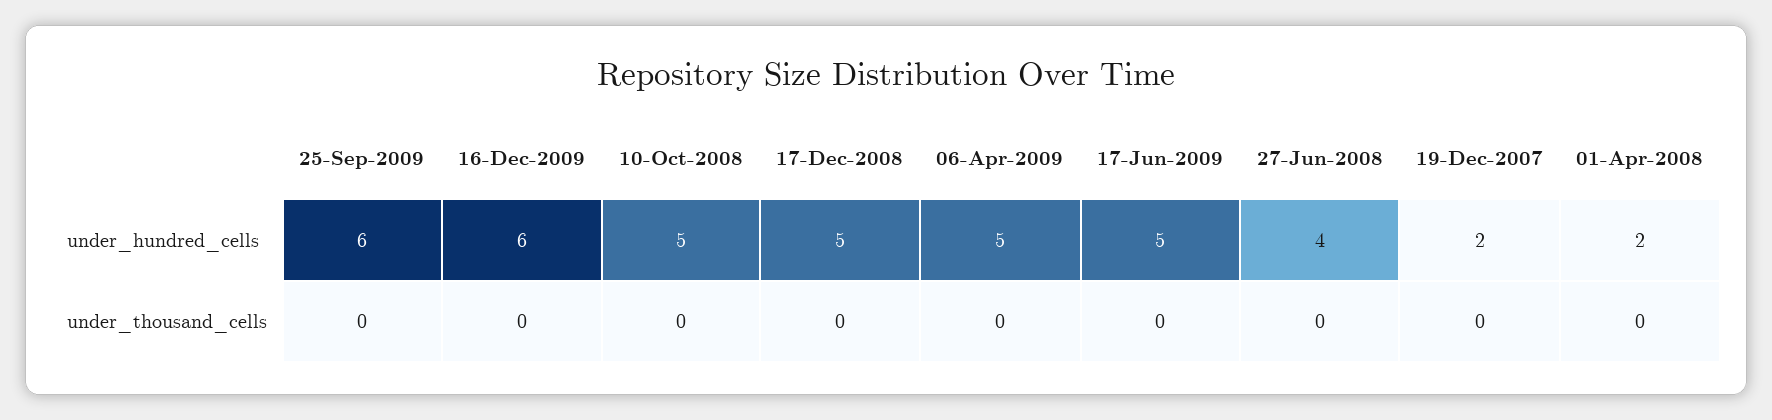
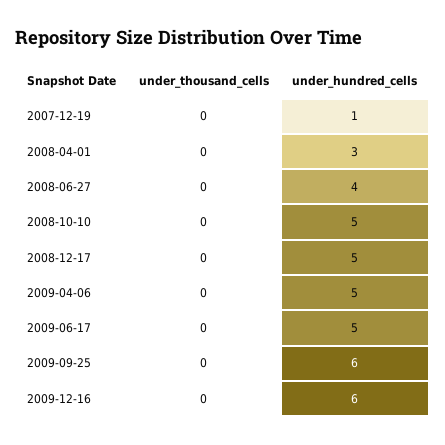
  {
    "25-Sep-2009": {
      "under_hundred_cells": 6,
      "under_thousand_cells": 0
    },
    "16-Dec-2009": {
      "under_hundred_cells": 6,
      "under_thousand_cells": 0
    },
    "10-Oct-2008": {
      "under_hundred_cells": 5,
      "under_thousand_cells": 0
    },
    "17-Dec-2008": {
      "under_hundred_cells": 5,
      "under_thousand_cells": 0
    },
    "06-Apr-2009": {
      "under_hundred_cells": 5,
      "under_thousand_cells": 0
    },
    "17-Jun-2009": {
      "under_hundred_cells": 5,
      "under_thousand_cells": 0
    },
    "27-Jun-2008": {
      "under_hundred_cells": 4,
      "under_thousand_cells": 0
    },
    "19-Dec-2007": {
-     "under_hundred_cells": 2,
+     "under_hundred_cells": 1,
      "under_thousand_cells": 0
    },
    "01-Apr-2008": {
-     "under_hundred_cells": 2,
+     "under_hundred_cells": 3,
      "under_thousand_cells": 0
    }
  }

